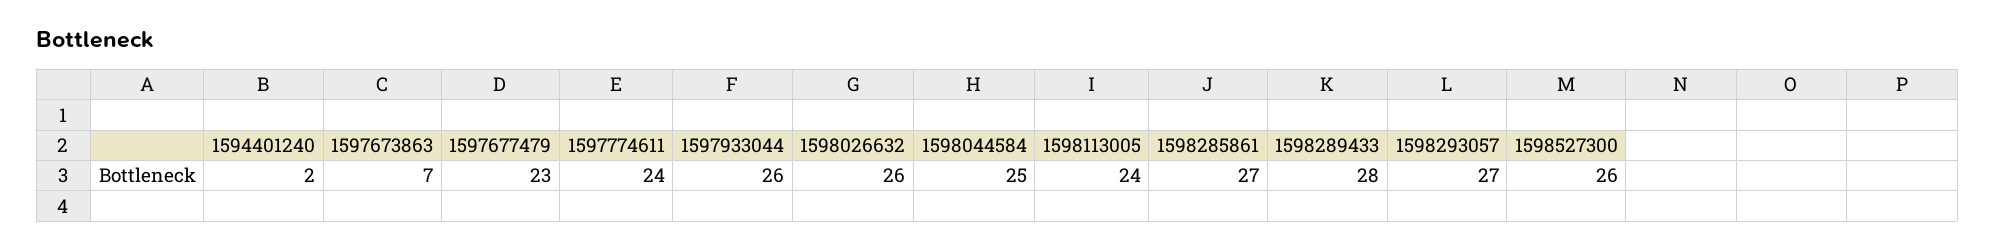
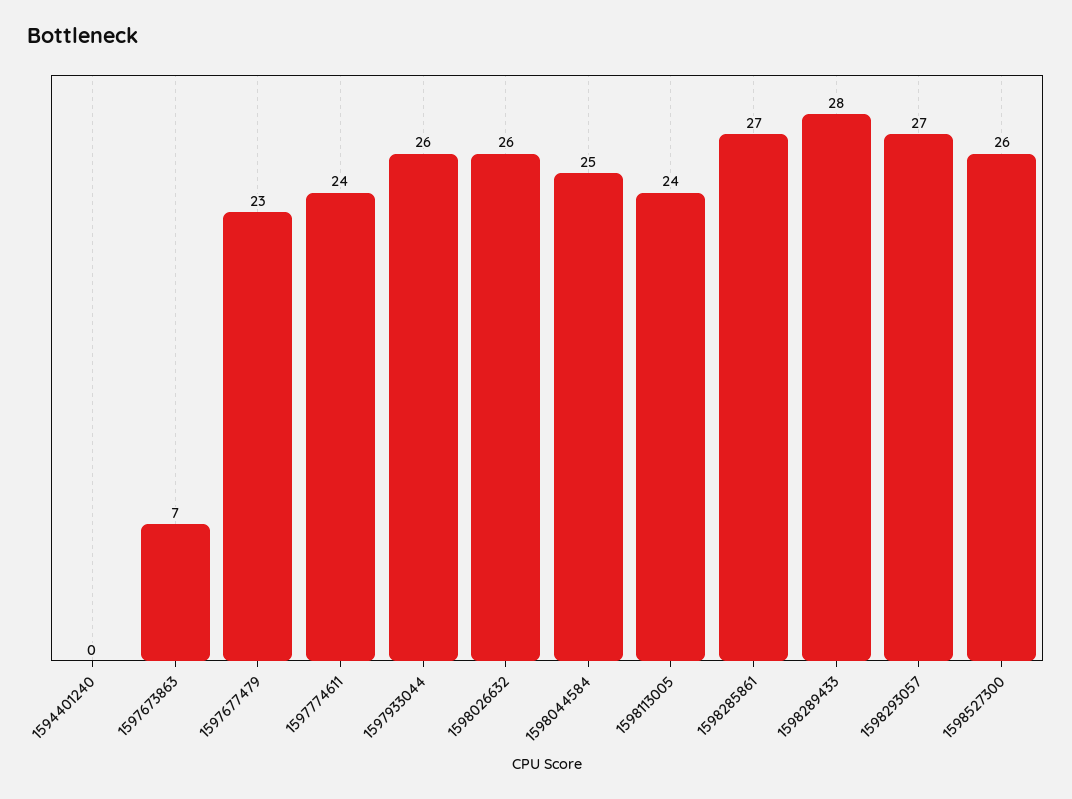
  {
-   "1594401240": 2,
+   "1594401240": 0,
    "1597673863": 7,
    "1597677479": 23,
    "1597774611": 24,
    "1597933044": 26,
    "1598026632": 26,
    "1598044584": 25,
    "1598113005": 24,
    "1598285861": 27,
    "1598289433": 28,
    "1598293057": 27,
    "1598527300": 26
  }

